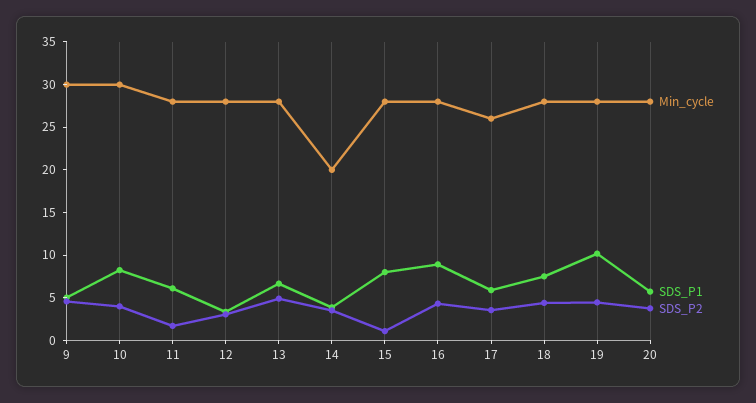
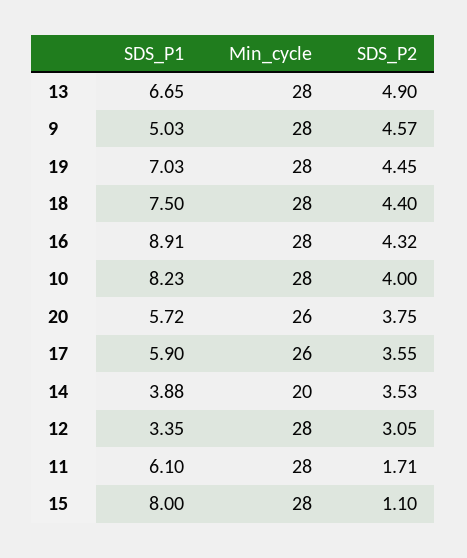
  {
    "Min_cycle": {
-     "9": 30,
+     "9": 28,
-     "10": 30,
+     "10": 28,
      "11": 28,
      "12": 28,
      "13": 28,
      "14": 20,
      "15": 28,
      "16": 28,
      "17": 26,
      "18": 28,
      "19": 28,
-     "20": 28
+     "20": 26
    },
    "SDS_P1": {
      "9": 5.03,
      "10": 8.23,
      "11": 6.1,
      "12": 3.35,
      "13": 6.65,
      "14": 3.88,
      "15": 8,
      "16": 8.91,
      "17": 5.9,
      "18": 7.5,
-     "19": 10,
+     "19": 7.03,
      "20": 5.72
    },
    "SDS_P2": {
      "9": 4.57,
      "10": 4,
      "11": 1.71,
      "12": 3.05,
      "13": 4.9,
      "14": 3.53,
      "15": 1.1,
      "16": 4.32,
      "17": 3.55,
      "18": 4.4,
      "19": 4.45,
      "20": 3.75
    }
  }

